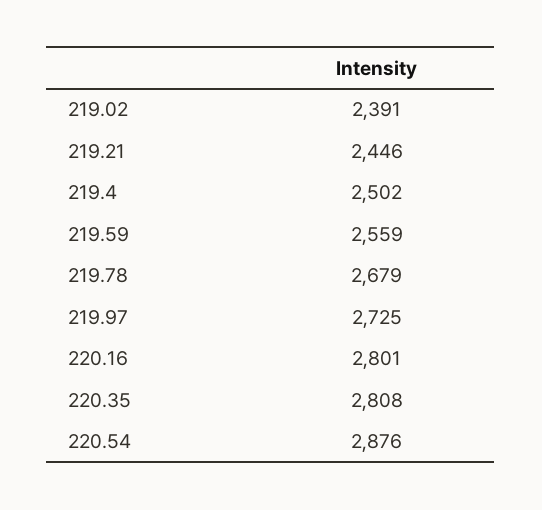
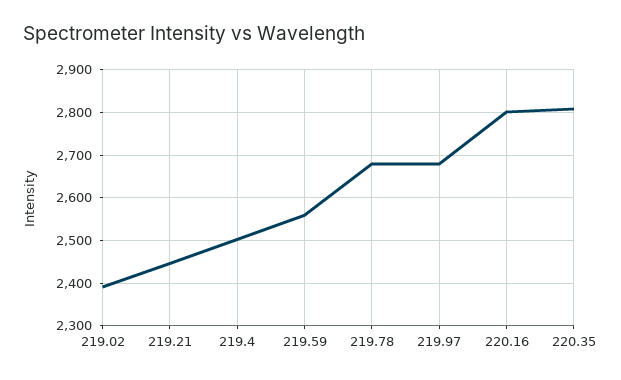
  {
    "219.02": 2391,
    "219.21": 2446,
    "219.4": 2502,
    "219.59": 2559,
    "219.78": 2679,
-   "219.97": 2725,
+   "219.97": 2680,
    "220.16": 2801,
-   "220.35": 2808,
+   "220.35": 2808
-   "220.54": 2876
  }

